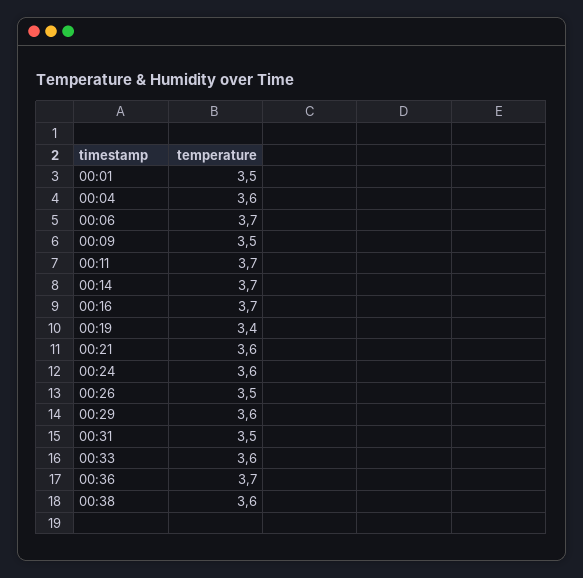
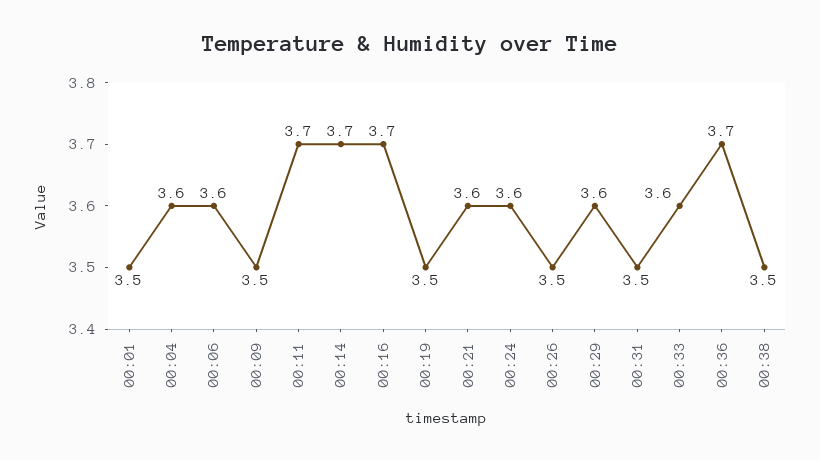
  {
    "00:01": 3.5,
    "00:04": 3.6,
-   "00:06": 3.7,
+   "00:06": 3.6,
    "00:09": 3.5,
    "00:11": 3.7,
    "00:14": 3.7,
    "00:16": 3.7,
-   "00:19": 3.4,
+   "00:19": 3.5,
    "00:21": 3.6,
    "00:24": 3.6,
    "00:26": 3.5,
    "00:29": 3.6,
    "00:31": 3.5,
    "00:33": 3.6,
    "00:36": 3.7,
-   "00:38": 3.6
+   "00:38": 3.5
  }

